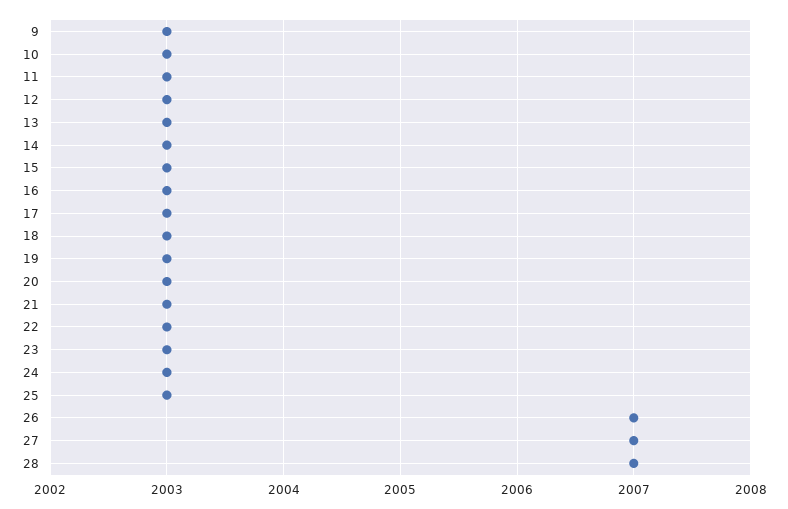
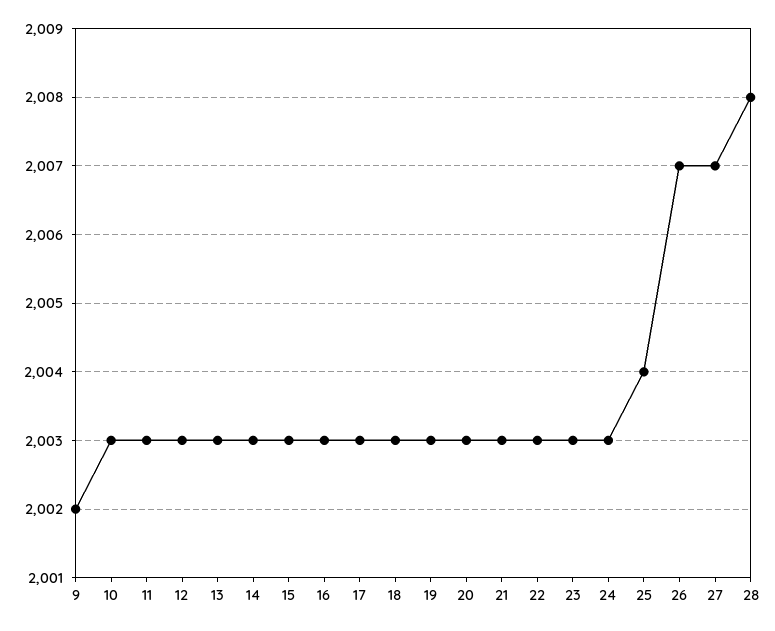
  {
-   "9": 2003,
+   "9": 2002,
    "10": 2003,
    "11": 2003,
    "12": 2003,
    "13": 2003,
    "14": 2003,
    "15": 2003,
    "16": 2003,
    "17": 2003,
    "18": 2003,
    "19": 2003,
    "20": 2003,
    "21": 2003,
    "22": 2003,
    "23": 2003,
    "24": 2003,
-   "25": 2003,
+   "25": 2004,
    "26": 2007,
    "27": 2007,
-   "28": 2007
+   "28": 2008
  }

